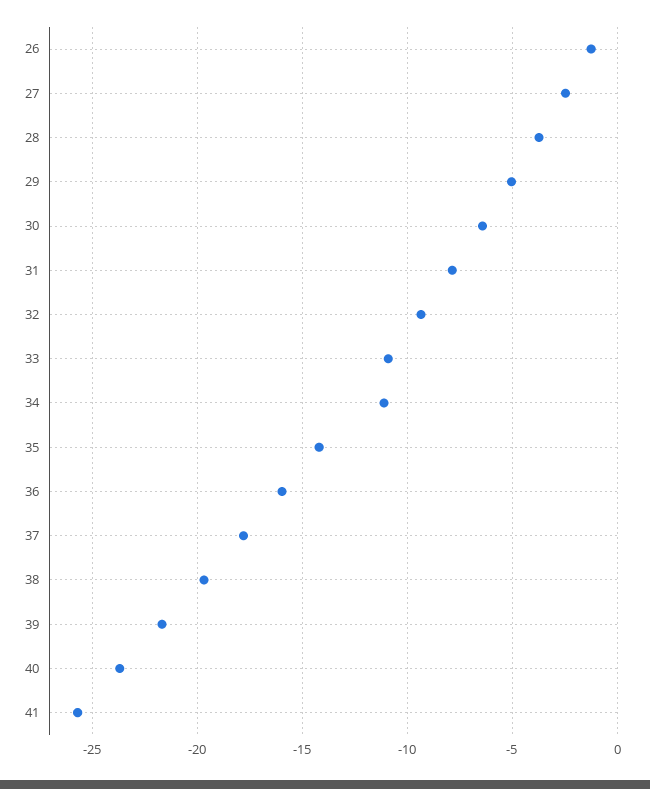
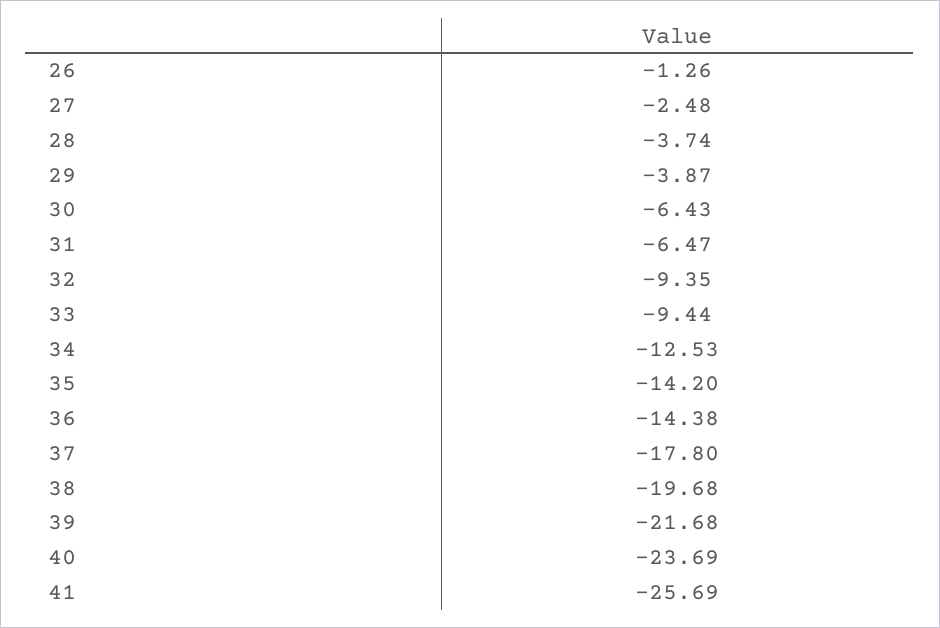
  {
    "26": -1.26,
    "27": -2.48,
    "28": -3.74,
-   "29": -5,
+   "29": -3.87,
    "30": -6.43,
-   "31": -8,
+   "31": -6.47,
    "32": -9.35,
-   "33": -11,
+   "33": -9.44,
-   "34": -11,
+   "34": -12.53,
    "35": -14.2,
-   "36": -16,
+   "36": -14.38,
    "37": -17.8,
    "38": -19.68,
    "39": -21.68,
    "40": -23.69,
    "41": -25.69
  }

